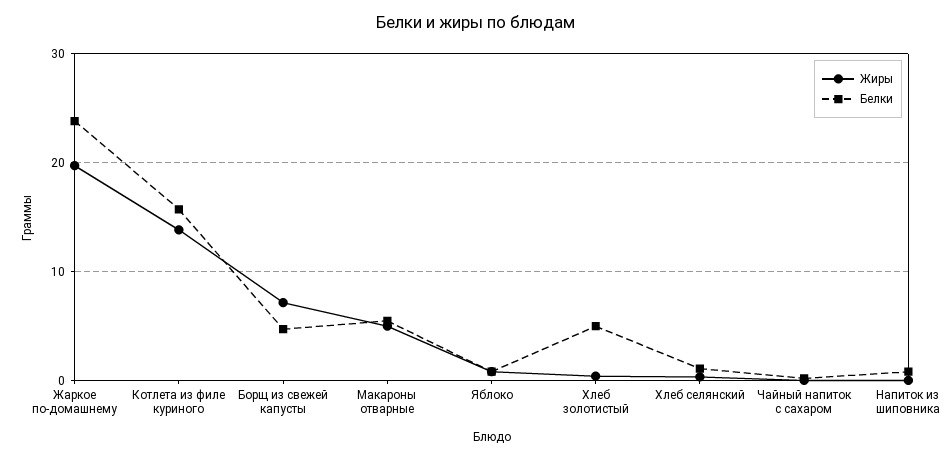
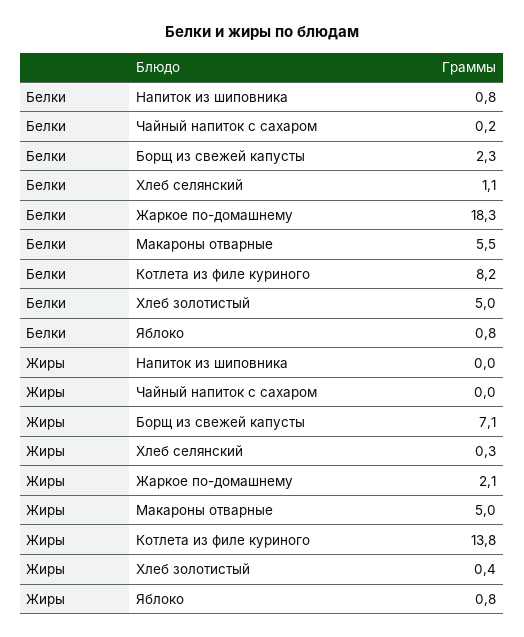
  {
    "Жиры": {
-     "Жаркое по-домашнему": 20,
+     "Жаркое по-домашнему": 2.1,
      "Котлета из филе куриного": 13.8,
      "Борщ из свежей капусты": 7.1,
      "Макароны отварные": 5,
      "Яблоко": 0.8,
      "Хлеб золотистый": 0.4,
      "Хлеб селянский": 0.3,
      "Чайный напиток с сахаром": 0,
      "Напиток из шиповника": 0
    },
    "Белки": {
-     "Жаркое по-домашнему": 24,
+     "Жаркое по-домашнему": 18.3,
-     "Котлета из филе куриного": 16,
+     "Котлета из филе куриного": 8.2,
-     "Борщ из свежей капусты": 5,
+     "Борщ из свежей капусты": 2.3,
      "Макароны отварные": 5.5,
      "Яблоко": 0.8,
      "Хлеб золотистый": 5,
      "Хлеб селянский": 1.1,
      "Чайный напиток с сахаром": 0.2,
      "Напиток из шиповника": 0.8
    }
  }

